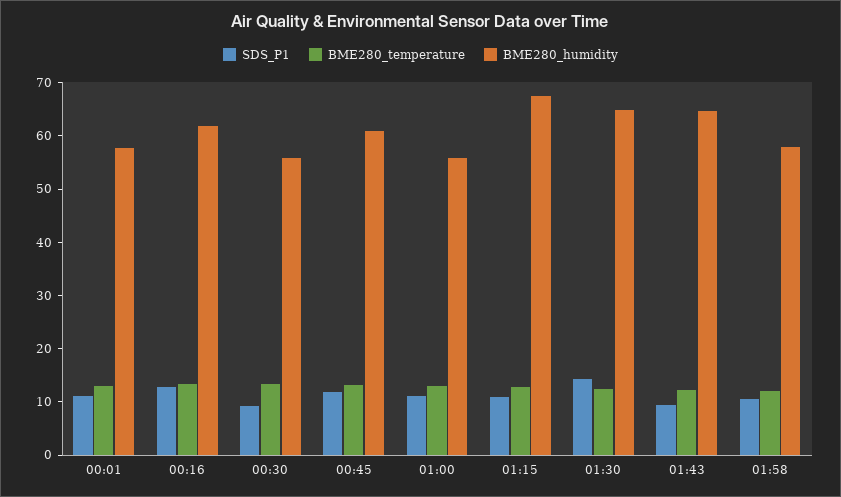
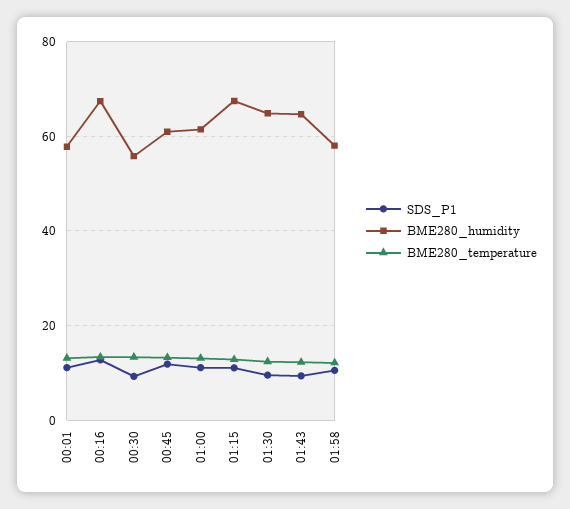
  {
    "SDS_P1": {
      "00:01": 12,
      "00:16": 12,
      "00:30": 10,
      "00:45": 12,
      "01:00": 12,
      "01:15": 12,
-     "01:30": 14,
+     "01:30": 10,
      "01:43": 10,
      "01:58": 10
    },
    "BME280_temperature": {
      "00:01": 14,
      "00:16": 14,
      "00:30": 14,
      "00:45": 14,
      "01:00": 14,
      "01:15": 12,
      "01:30": 12,
      "01:43": 12,
      "01:58": 12
    },
    "BME280_humidity": {
      "00:01": 58,
-     "00:16": 62,
+     "00:16": 68,
      "00:30": 56,
      "00:45": 60,
-     "01:00": 56,
+     "01:00": 62,
      "01:15": 68,
      "01:30": 64,
      "01:43": 64,
      "01:58": 58
    }
  }

